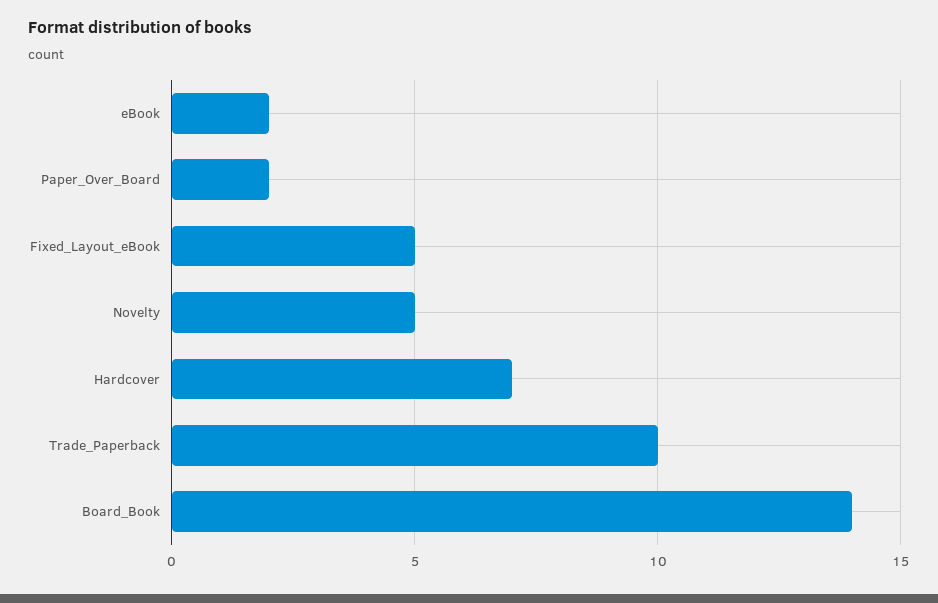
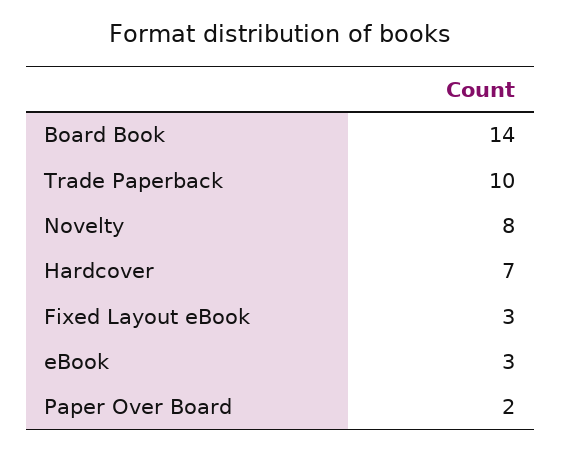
  {
-   "eBook": 2,
+   "eBook": 3,
    "Paper_Over_Board": 2,
-   "Fixed_Layout_eBook": 5,
+   "Fixed_Layout_eBook": 3,
-   "Novelty": 5,
+   "Novelty": 8,
    "Hardcover": 7,
    "Trade_Paperback": 10,
    "Board_Book": 14
  }

